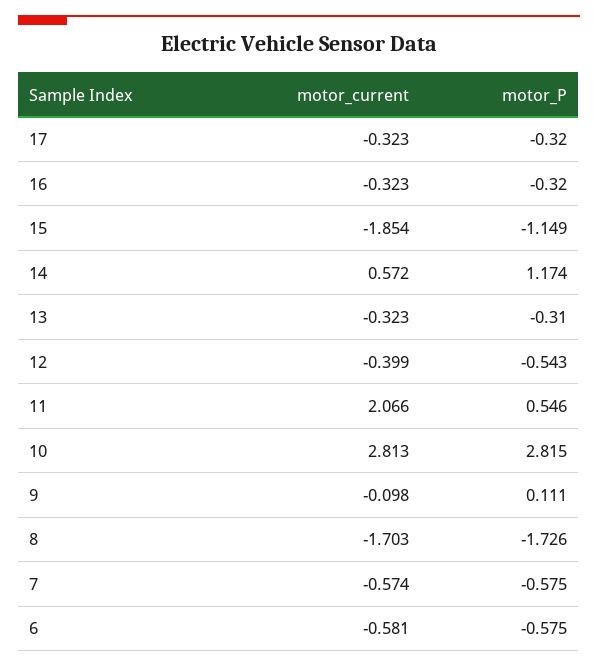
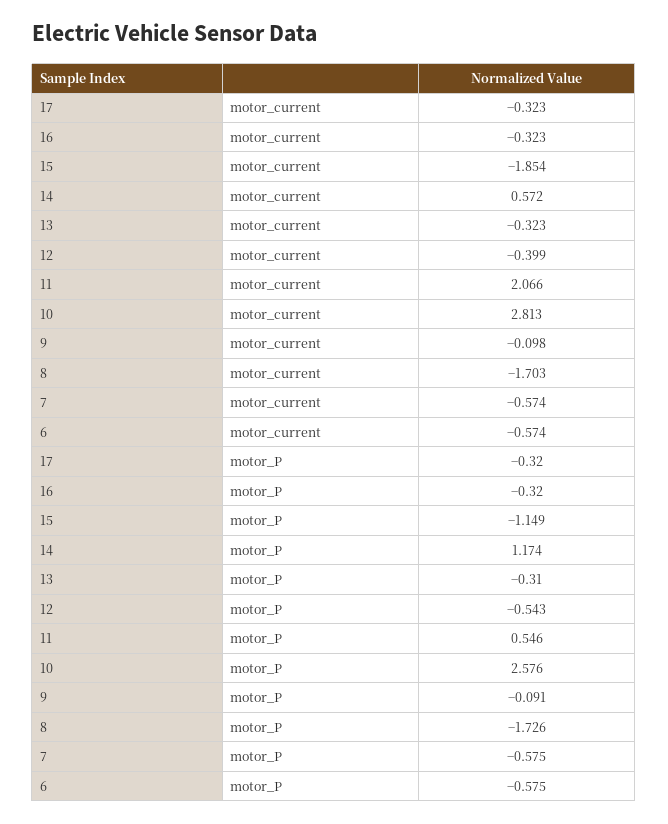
  {
    "motor_current": {
      "17": -0.323,
      "16": -0.323,
      "15": -1.854,
      "14": 0.572,
      "13": -0.323,
      "12": -0.399,
      "11": 2.066,
      "10": 2.813,
      "9": -0.098,
      "8": -1.703,
      "7": -0.574,
-     "6": -0.581
+     "6": -0.574
    },
    "motor_P": {
      "17": -0.32,
      "16": -0.32,
      "15": -1.149,
      "14": 1.174,
      "13": -0.31,
      "12": -0.543,
      "11": 0.546,
-     "10": 2.815,
+     "10": 2.576,
-     "9": 0.111,
+     "9": -0.091,
      "8": -1.726,
      "7": -0.575,
      "6": -0.575
    }
  }

